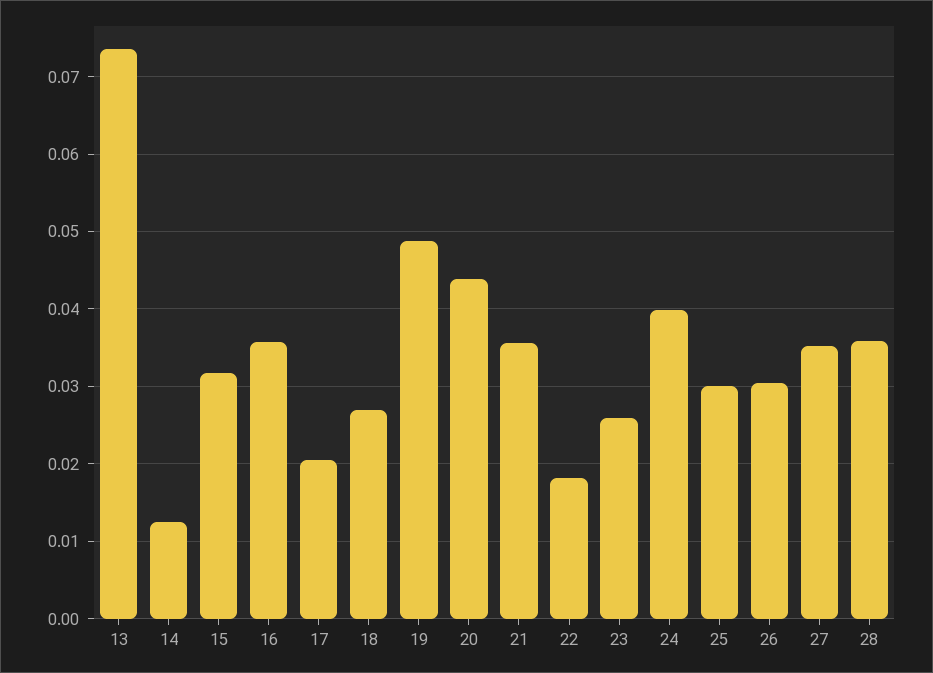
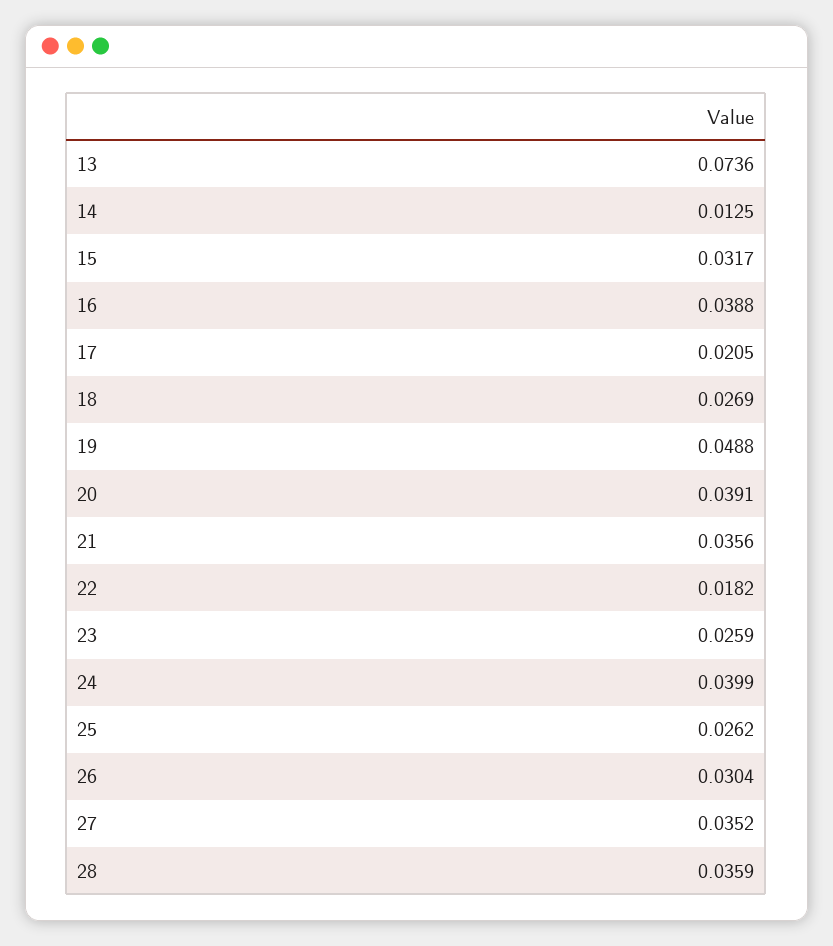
  {
    "13": 0.0736,
    "14": 0.0125,
    "15": 0.0317,
-   "16": 0.036,
+   "16": 0.0388,
    "17": 0.0205,
    "18": 0.0269,
    "19": 0.0488,
-   "20": 0.044,
+   "20": 0.0391,
    "21": 0.0356,
    "22": 0.0182,
    "23": 0.0259,
    "24": 0.0399,
-   "25": 0.03,
+   "25": 0.0262,
    "26": 0.0304,
    "27": 0.0352,
    "28": 0.0359
  }

